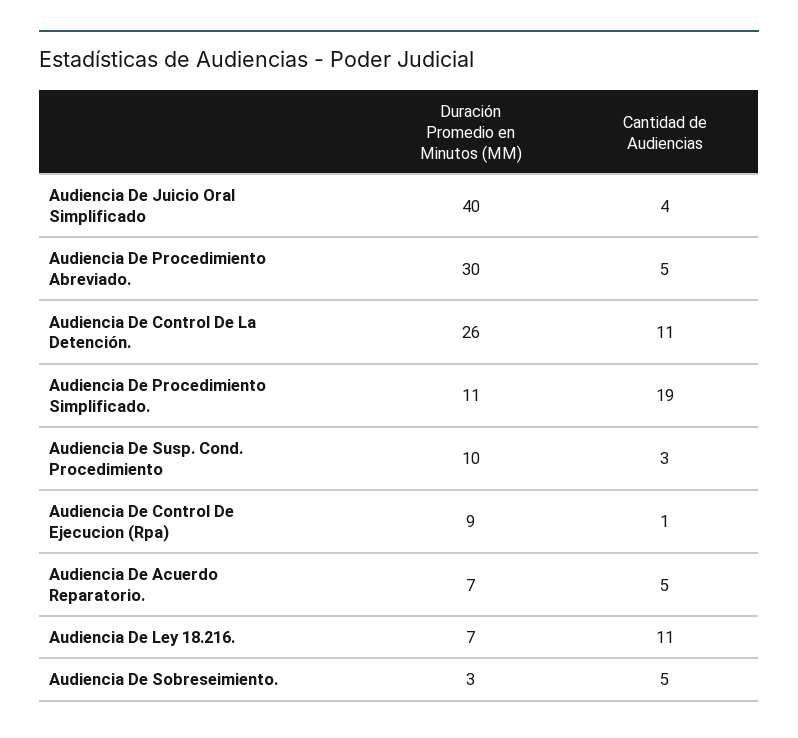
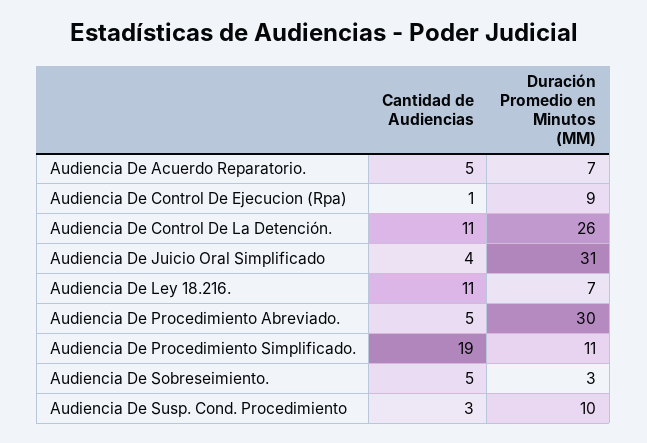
  {
    "Duración Promedio en Minutos (MM)": {
-     "Audiencia De Juicio Oral Simplificado": 40,
+     "Audiencia De Juicio Oral Simplificado": 31,
      "Audiencia De Procedimiento Abreviado.": 30,
      "Audiencia De Control De La Detención.": 26,
      "Audiencia De Procedimiento Simplificado.": 11,
      "Audiencia De Susp. Cond. Procedimiento": 10,
      "Audiencia De Control De Ejecucion (Rpa)": 9,
      "Audiencia De Acuerdo Reparatorio.": 7,
      "Audiencia De Ley 18.216.": 7,
      "Audiencia De Sobreseimiento.": 3
    },
    "Cantidad de Audiencias": {
      "Audiencia De Juicio Oral Simplificado": 4,
      "Audiencia De Procedimiento Abreviado.": 5,
      "Audiencia De Control De La Detención.": 11,
      "Audiencia De Procedimiento Simplificado.": 19,
      "Audiencia De Susp. Cond. Procedimiento": 3,
      "Audiencia De Control De Ejecucion (Rpa)": 1,
      "Audiencia De Acuerdo Reparatorio.": 5,
      "Audiencia De Ley 18.216.": 11,
      "Audiencia De Sobreseimiento.": 5
    }
  }

